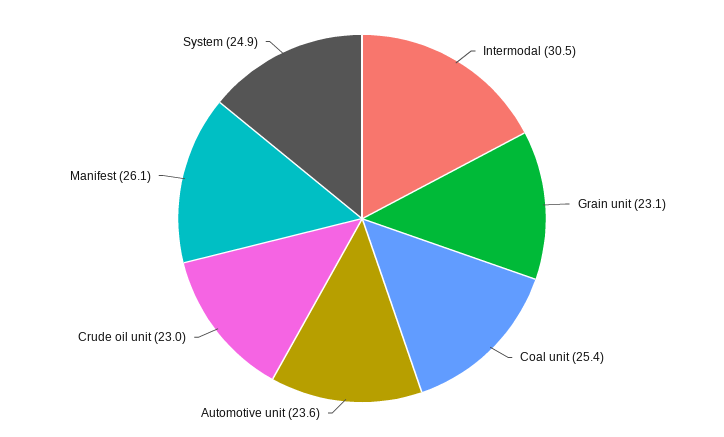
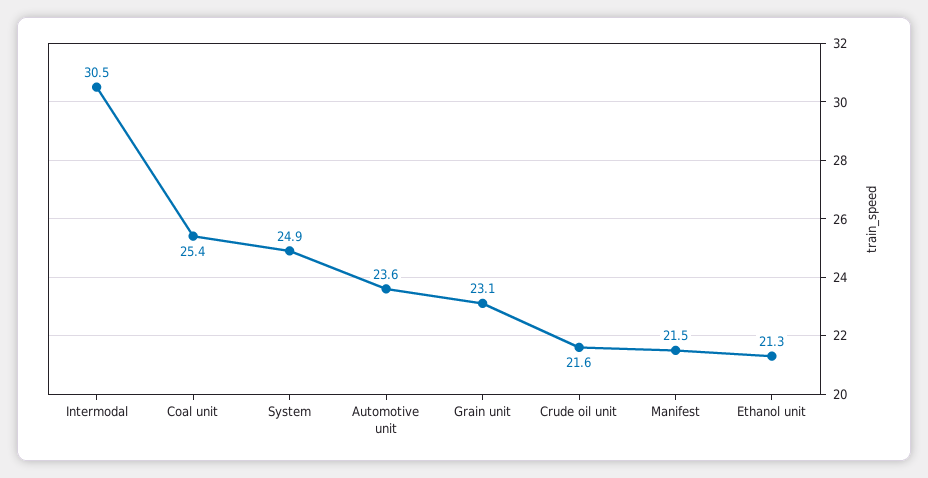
  {
    "Intermodal": 30.5,
    "Grain unit": 23.1,
    "Coal unit": 25.4,
    "Automotive unit": 23.6,
-   "Crude oil unit": 23,
+   "Crude oil unit": 21.6,
-   "Manifest": 26.1,
+   "Manifest": 21.5,
-   "System": 24.9
+   "System": 24.9,
+   "Ethanol unit": 21.3
  }

